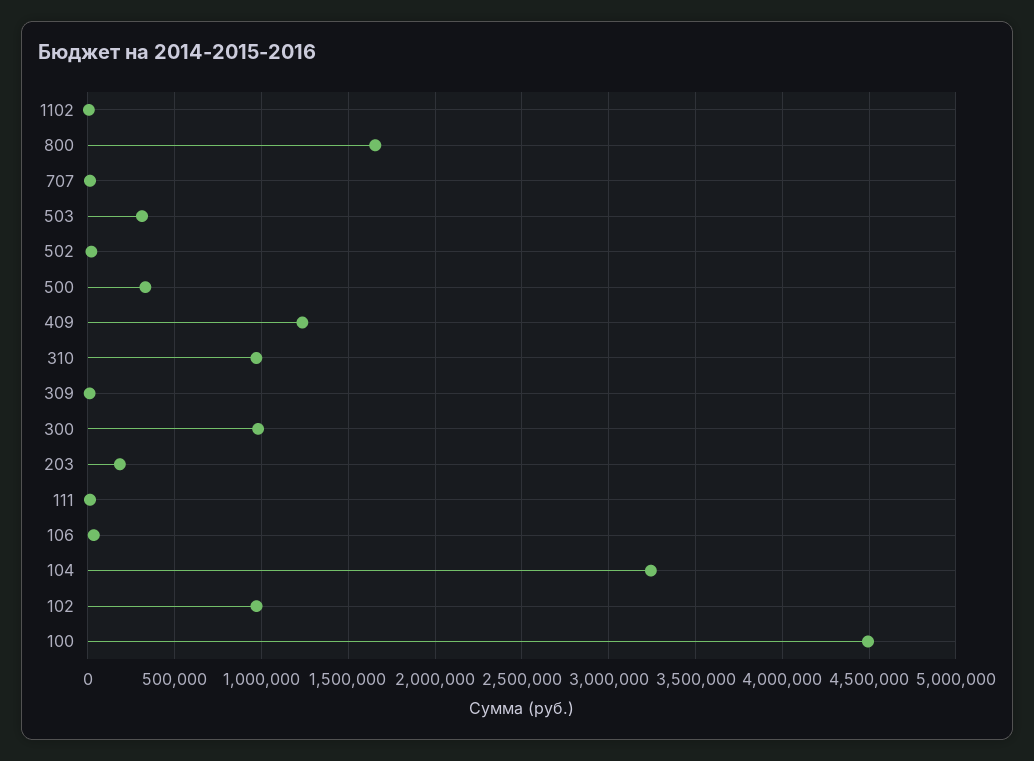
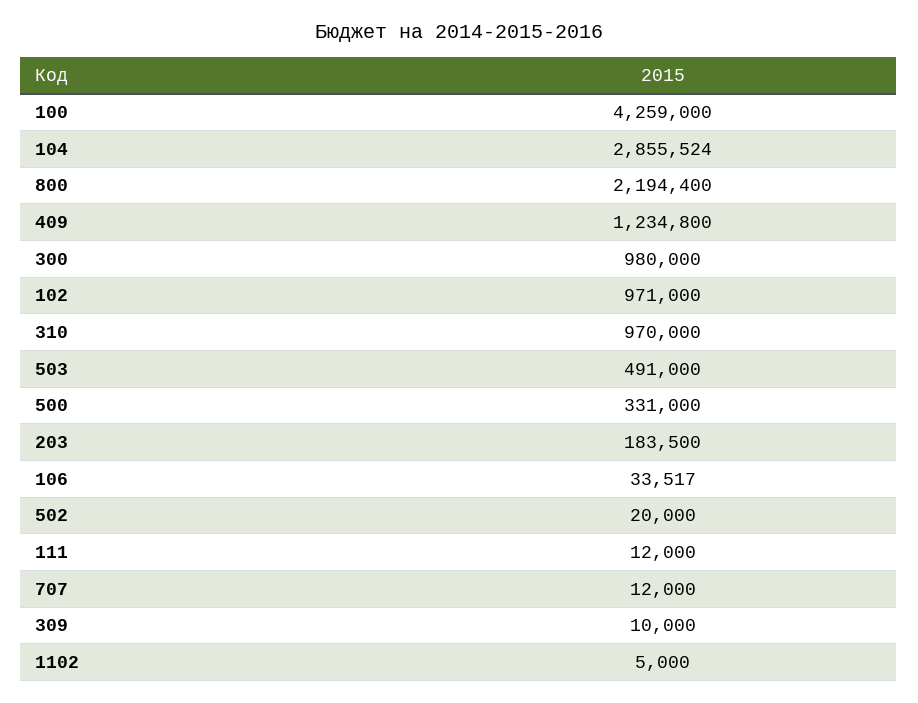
  {
    "1102": 5000,
-   "800": 1650000,
+   "800": 2194400,
    "707": 12000,
-   "503": 300000,
+   "503": 491000,
    "502": 20000,
    "500": 331000,
    "409": 1234800,
    "310": 970000,
    "309": 10000,
    "300": 980000,
    "203": 183500,
    "111": 12000,
    "106": 33517,
-   "104": 3250000,
+   "104": 2855524,
    "102": 971000,
-   "100": 4500000
+   "100": 4259000
  }

